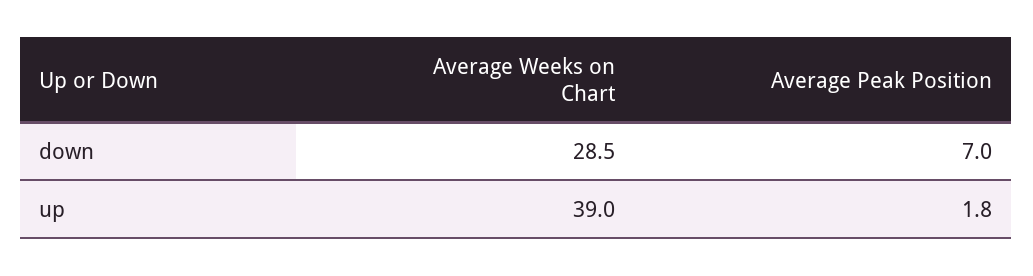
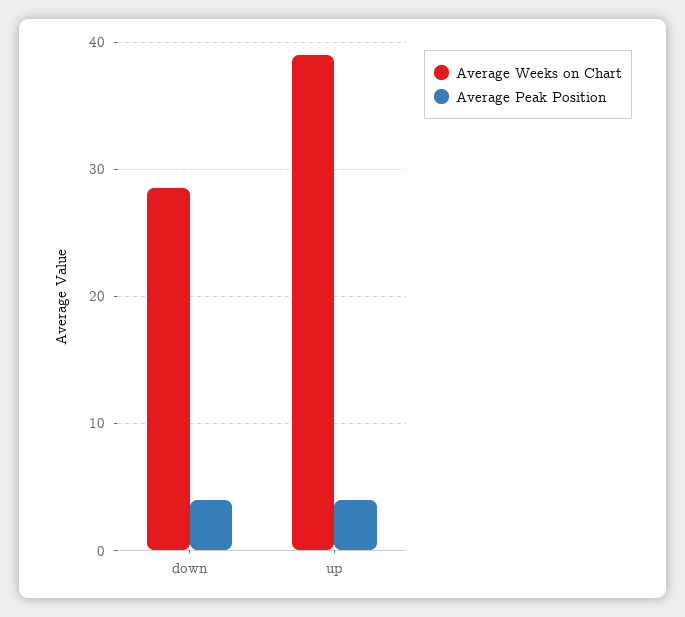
  {
    "Average Weeks on Chart": {
      "down": 28.5,
      "up": 39
    },
    "Average Peak Position": {
-     "down": 7,
+     "down": 4,
-     "up": 1.8
+     "up": 4
    }
  }

